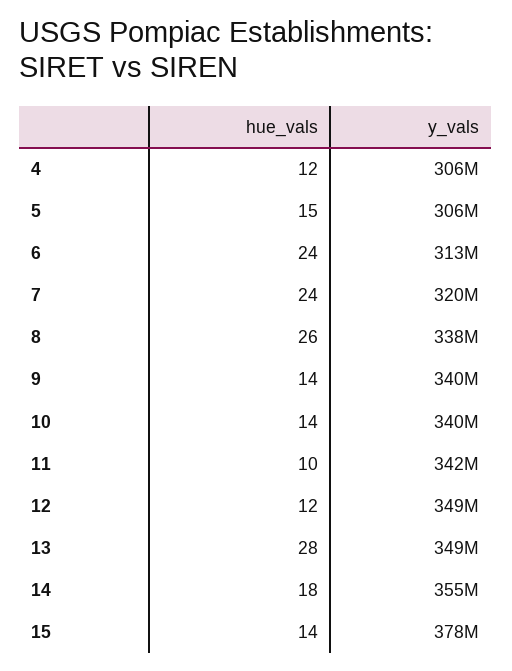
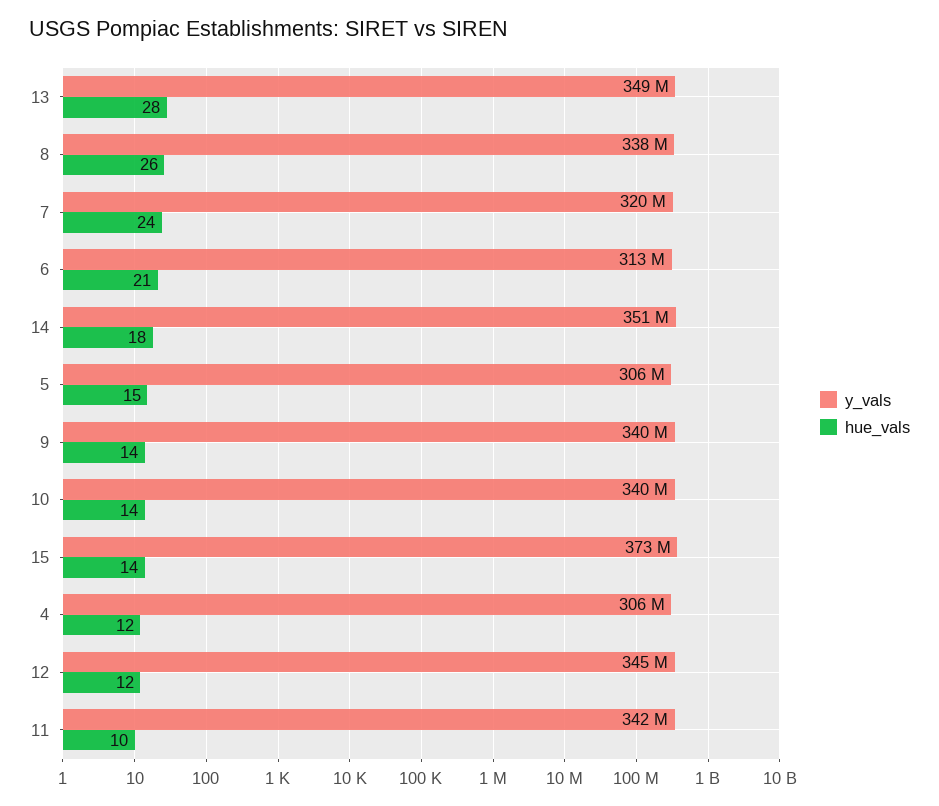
  {
    "hue_vals": {
      "4": 12,
      "5": 15,
-     "6": 24,
+     "6": 21,
      "7": 24,
      "8": 26,
      "9": 14,
      "10": 14,
      "11": 10,
      "12": 12,
      "13": 28,
      "14": 18,
      "15": 14
    },
    "y_vals": {
      "4": 306000000,
      "5": 306000000,
      "6": 313000000,
      "7": 320000000,
      "8": 338000000,
      "9": 340000000,
      "10": 340000000,
      "11": 342000000,
-     "12": 349000000,
+     "12": 345000000,
      "13": 349000000,
-     "14": 355000000,
+     "14": 351000000,
-     "15": 378000000
+     "15": 373000000
    }
  }

